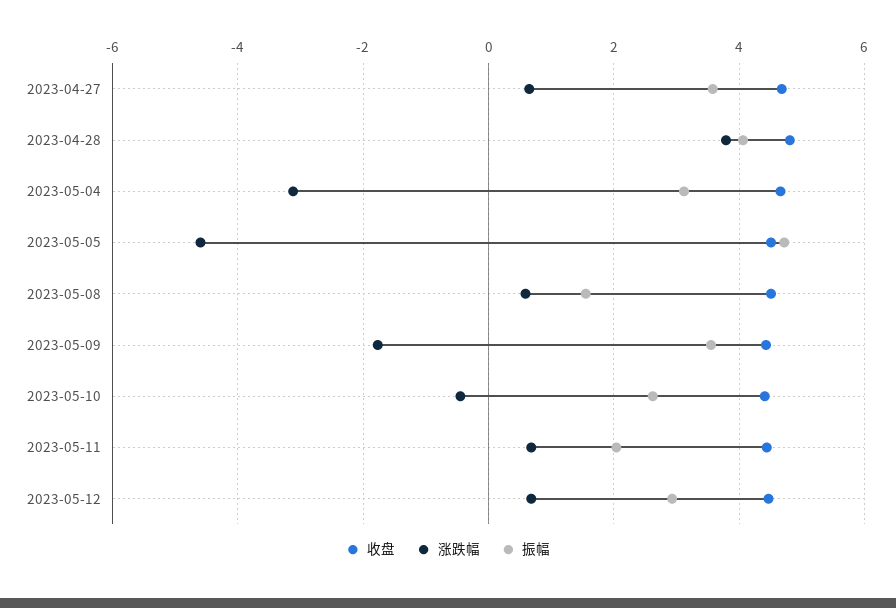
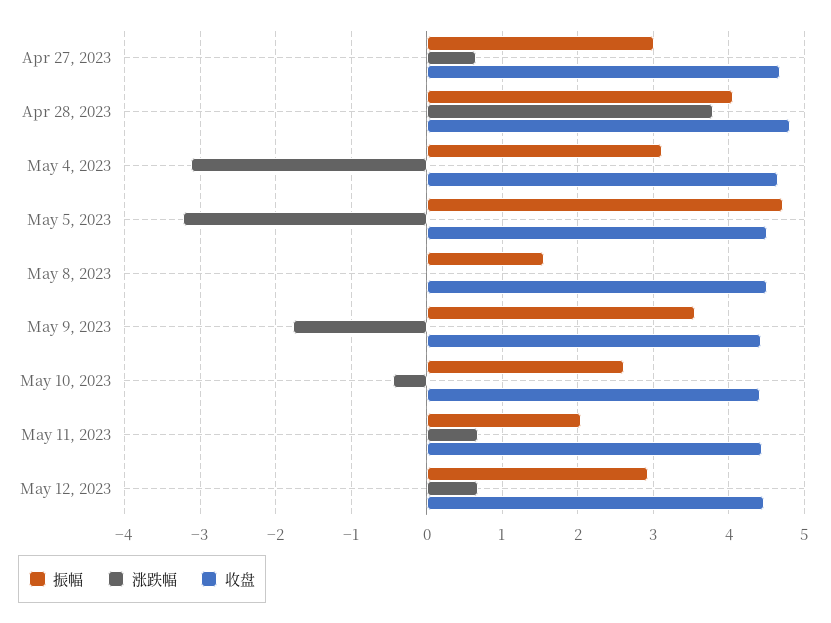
  {
    "收盘": {
      "2023-04-27": 4.7,
      "2023-04-28": 4.8,
      "2023-05-04": 4.7,
      "2023-05-05": 4.5,
      "2023-05-08": 4.5,
      "2023-05-09": 4.4,
      "2023-05-10": 4.4,
      "2023-05-11": 4.4,
      "2023-05-12": 4.5
    },
    "涨跌幅": {
      "2023-04-27": 0.7,
      "2023-04-28": 3.8,
      "2023-05-04": -3.1,
-     "2023-05-05": -4.6,
+     "2023-05-05": -3.2,
-     "2023-05-08": 0.6,
+     "2023-05-08": 0,
      "2023-05-09": -1.8,
      "2023-05-10": -0.5,
      "2023-05-11": 0.7,
      "2023-05-12": 0.7
    },
    "振幅": {
-     "2023-04-27": 3.6,
+     "2023-04-27": 3,
      "2023-04-28": 4.1,
      "2023-05-04": 3.1,
      "2023-05-05": 4.7,
      "2023-05-08": 1.6,
      "2023-05-09": 3.6,
      "2023-05-10": 2.6,
      "2023-05-11": 2,
      "2023-05-12": 2.9
    }
  }

